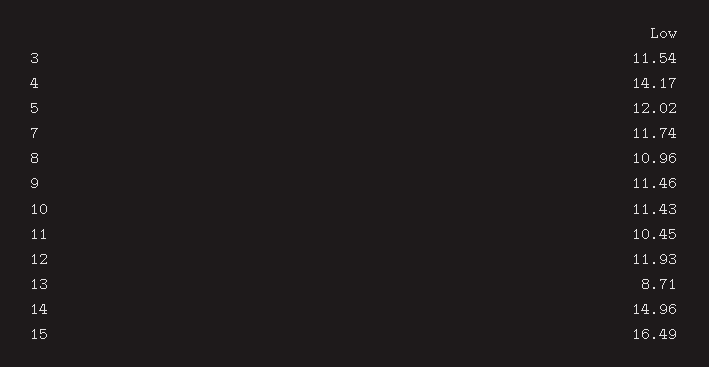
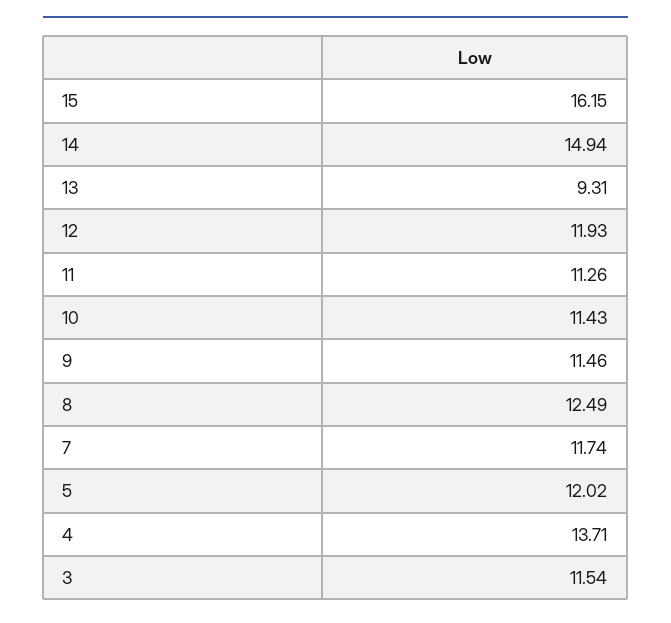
  {
    "3": 11.54,
-   "4": 14.17,
+   "4": 13.71,
    "5": 12.02,
    "7": 11.74,
-   "8": 10.96,
+   "8": 12.49,
    "9": 11.46,
    "10": 11.43,
-   "11": 10.45,
+   "11": 11.26,
    "12": 11.93,
-   "13": 8.71,
+   "13": 9.31,
-   "14": 14.96,
+   "14": 14.94,
-   "15": 16.49
+   "15": 16.15
  }

